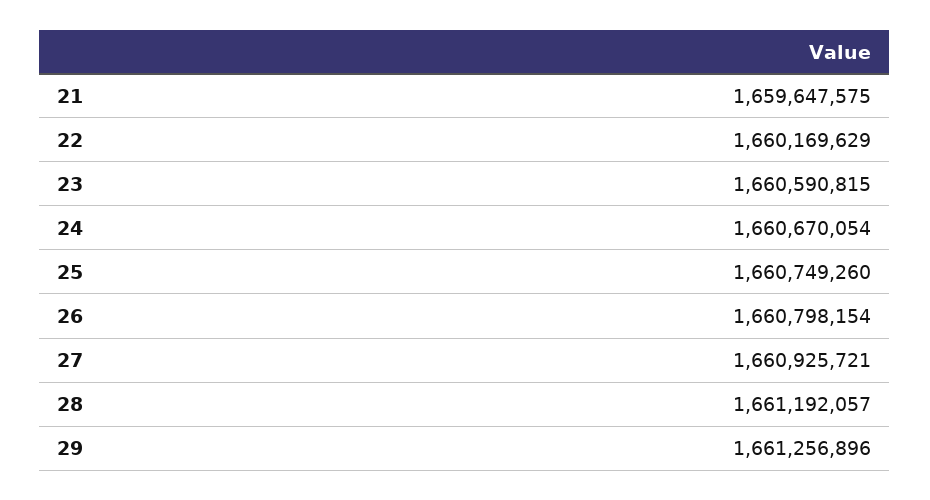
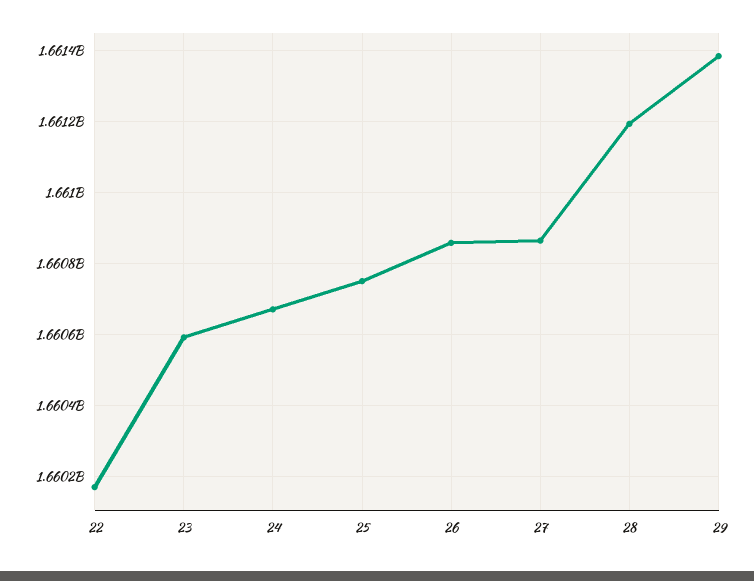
  {
-   "21": 1659647575,
    "22": 1660169629,
    "23": 1660590815,
    "24": 1660670054,
    "25": 1660749260,
-   "26": 1660798154,
+   "26": 1660860000,
-   "27": 1660925721,
+   "27": 1660860000,
    "28": 1661192057,
-   "29": 1661256896
+   "29": 1661380000
  }

